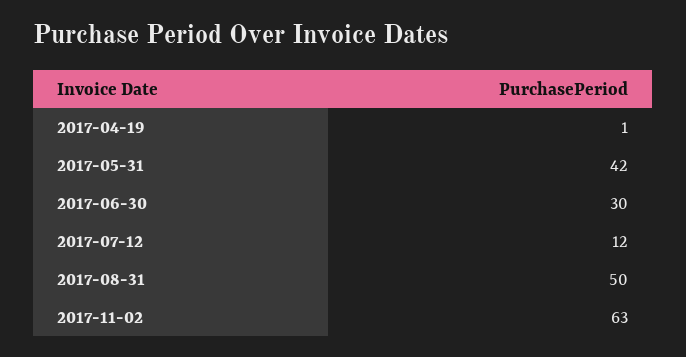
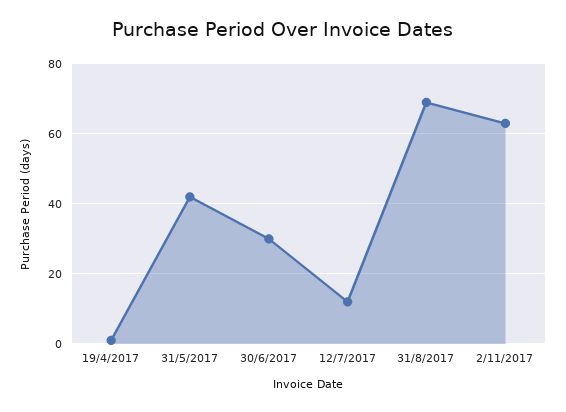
  {
    "2017-04-19": 1,
    "2017-05-31": 42,
    "2017-06-30": 30,
    "2017-07-12": 12,
-   "2017-08-31": 50,
+   "2017-08-31": 70,
    "2017-11-02": 63
  }

